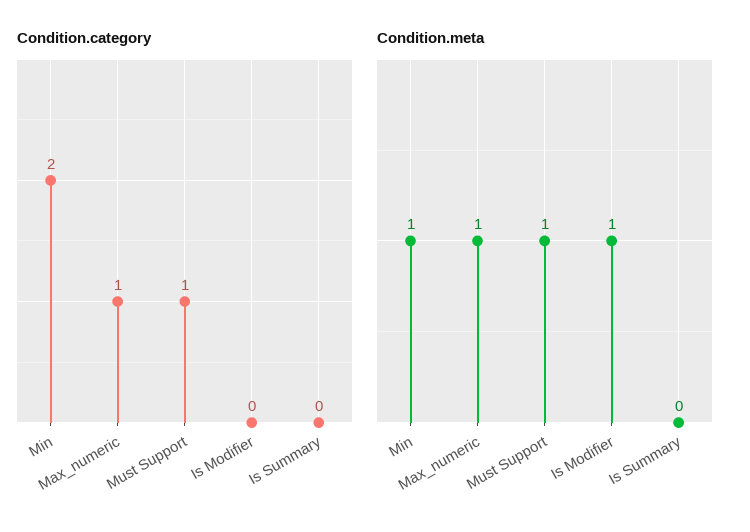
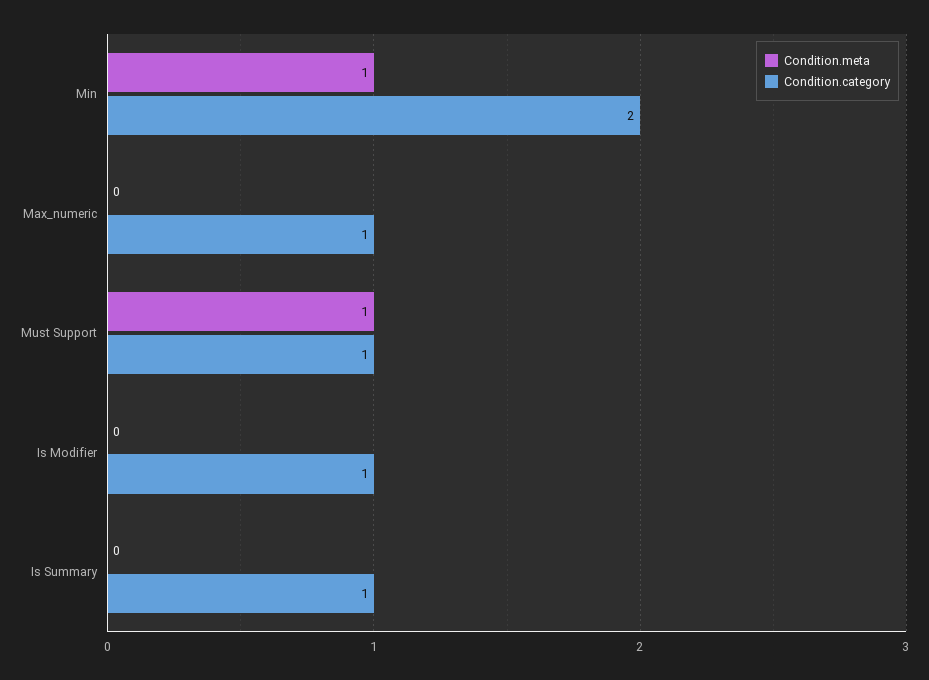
  {
    "Condition.category": {
      "Min": 2,
      "Max_numeric": 1,
      "Must Support": 1,
-     "Is Modifier": 0,
+     "Is Modifier": 1,
-     "Is Summary": 0
+     "Is Summary": 1
    },
    "Condition.meta": {
      "Min": 1,
-     "Max_numeric": 1,
+     "Max_numeric": 0,
      "Must Support": 1,
-     "Is Modifier": 1,
+     "Is Modifier": 0,
      "Is Summary": 0
    }
  }

